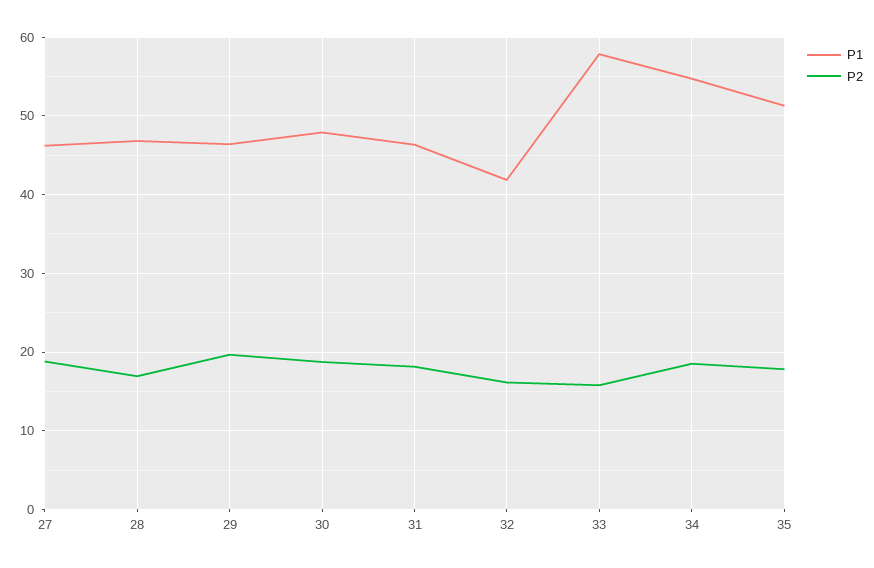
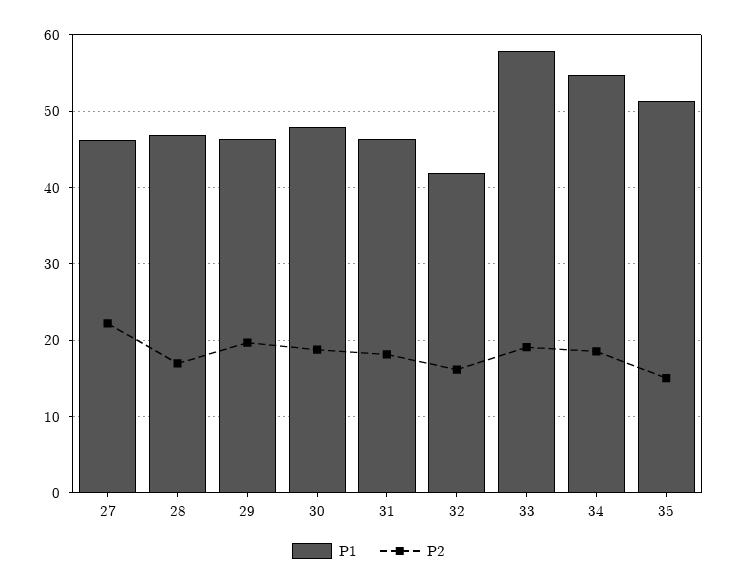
  {
    "P1": {
      "27": 46,
      "28": 47,
      "29": 46,
      "30": 48,
      "31": 46,
      "32": 42,
      "33": 58,
      "34": 55,
      "35": 51
    },
    "P2": {
-     "27": 19,
+     "27": 22,
      "28": 17,
      "29": 20,
      "30": 19,
      "31": 18,
      "32": 16,
-     "33": 16,
+     "33": 19,
      "34": 19,
-     "35": 18
+     "35": 15
    }
  }

